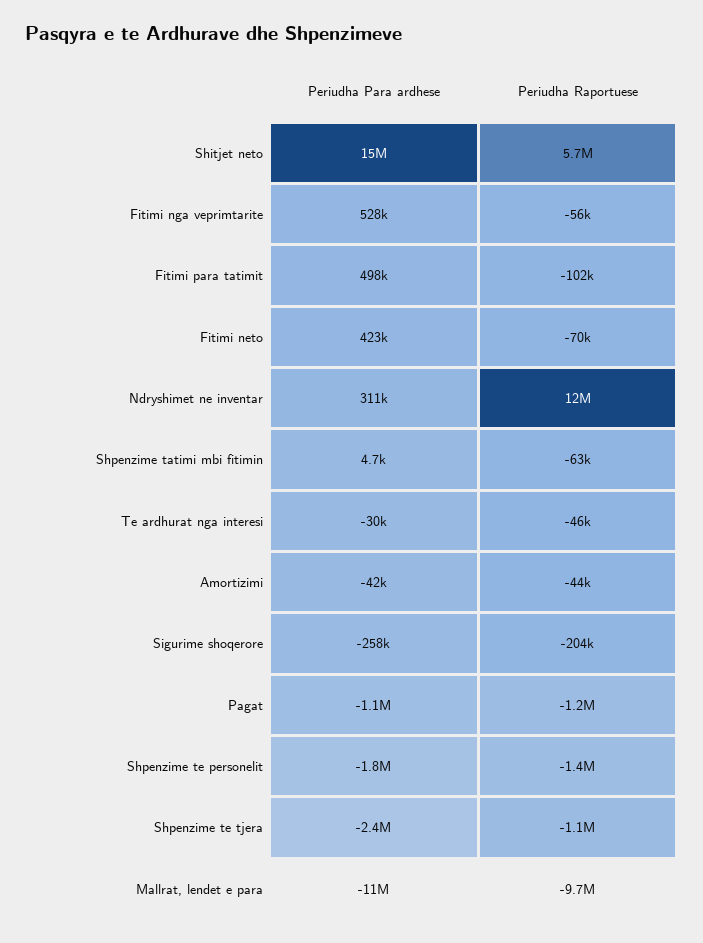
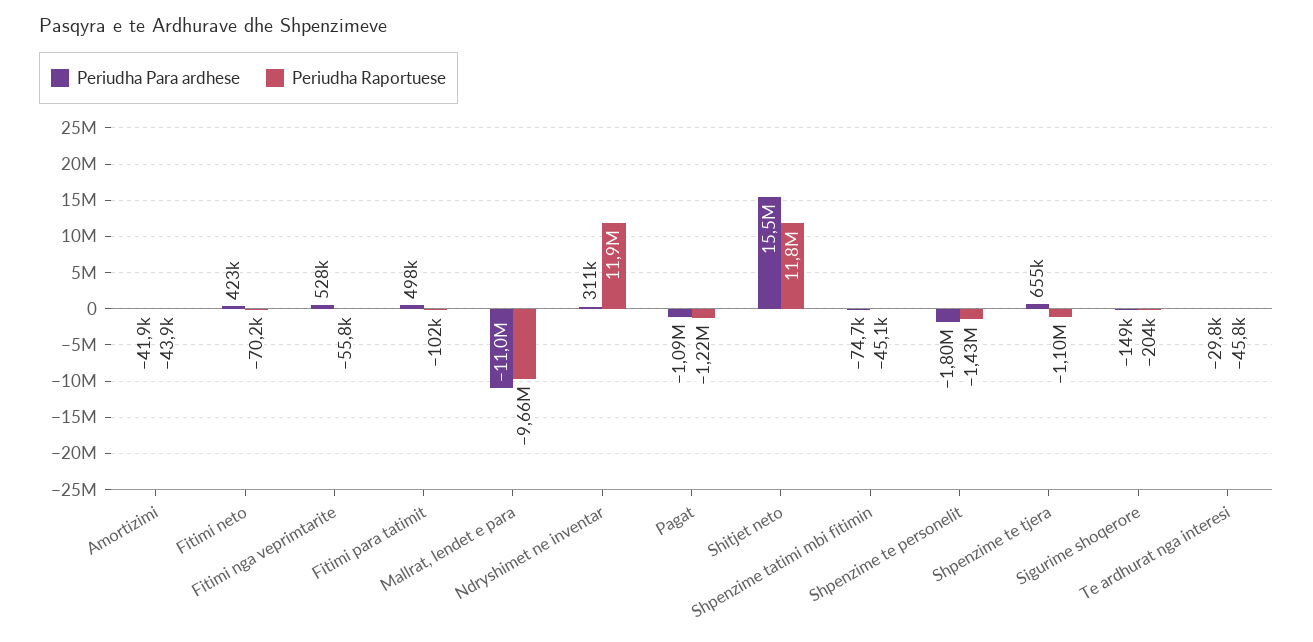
  {
    "Periudha Para ardhese": {
      "Shitjet neto": 15500000,
      "Fitimi nga veprimtarite": 528000,
      "Fitimi para tatimit": 498000,
      "Fitimi neto": 423000,
      "Ndryshimet ne inventar": 311000,
-     "Shpenzime tatimi mbi fitimin": 4700,
+     "Shpenzime tatimi mbi fitimin": -74700,
      "Te ardhurat nga interesi": -29800,
      "Amortizimi": -41900,
-     "Sigurime shoqerore": -258000,
+     "Sigurime shoqerore": -149000,
      "Pagat": -1090000,
      "Shpenzime te personelit": -1800000,
-     "Shpenzime te tjera": -2400000,
+     "Shpenzime te tjera": 655000,
      "Mallrat, lendet e para": -11000000
    },
    "Periudha Raportuese": {
-     "Shitjet neto": 5700000,
+     "Shitjet neto": 11800000,
      "Fitimi nga veprimtarite": -55800,
      "Fitimi para tatimit": -102000,
      "Fitimi neto": -70200,
      "Ndryshimet ne inventar": 11900000,
-     "Shpenzime tatimi mbi fitimin": -63000,
+     "Shpenzime tatimi mbi fitimin": -45100,
      "Te ardhurat nga interesi": -45800,
      "Amortizimi": -43900,
      "Sigurime shoqerore": -204000,
      "Pagat": -1220000,
      "Shpenzime te personelit": -1430000,
      "Shpenzime te tjera": -1100000,
      "Mallrat, lendet e para": -9660000
    }
  }

